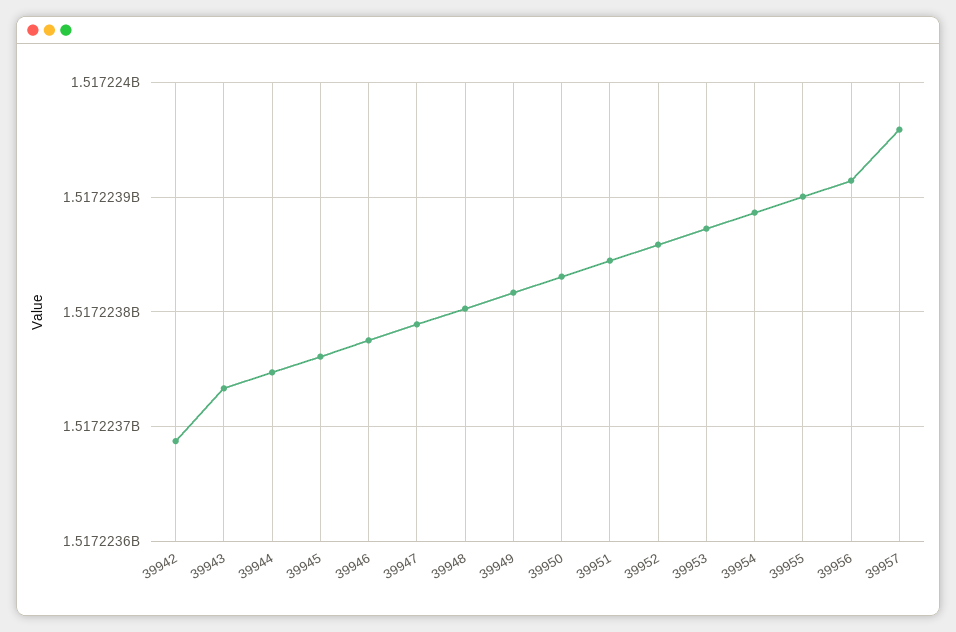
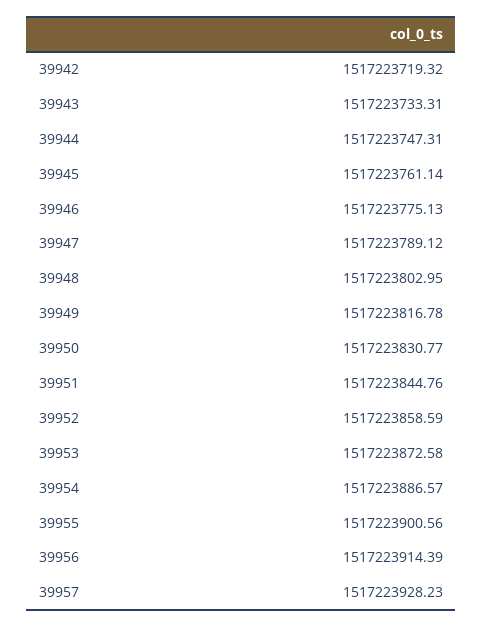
  {
-   "39942": 1517223690,
+   "39942": 1517223719.32,
    "39943": 1517223733.31,
    "39944": 1517223747.31,
    "39945": 1517223761.14,
    "39946": 1517223775.13,
    "39947": 1517223789.12,
    "39948": 1517223802.95,
    "39949": 1517223816.78,
    "39950": 1517223830.77,
    "39951": 1517223844.76,
    "39952": 1517223858.59,
    "39953": 1517223872.58,
    "39954": 1517223886.57,
    "39955": 1517223900.56,
    "39956": 1517223914.39,
-   "39957": 1517223960
+   "39957": 1517223928.23
  }

